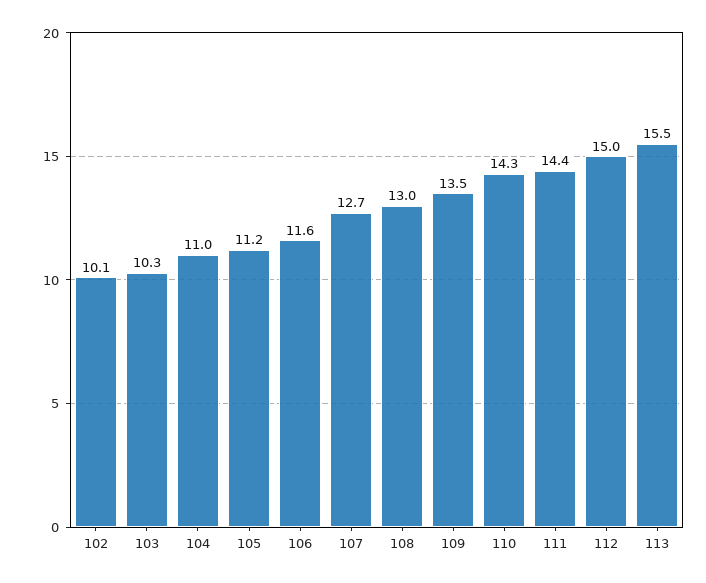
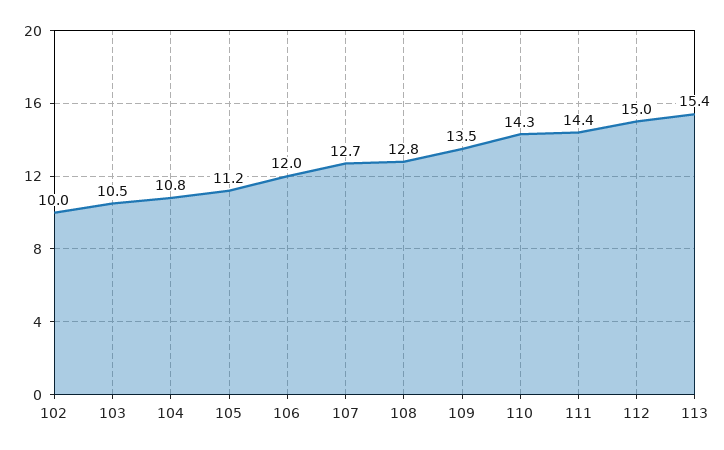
  {
-   "102": 10.1,
+   "102": 10,
-   "103": 10.3,
+   "103": 10.5,
-   "104": 11,
+   "104": 10.8,
    "105": 11.2,
-   "106": 11.6,
+   "106": 12,
    "107": 12.7,
-   "108": 13,
+   "108": 12.8,
    "109": 13.5,
    "110": 14.3,
    "111": 14.4,
    "112": 15,
-   "113": 15.5
+   "113": 15.4
  }

